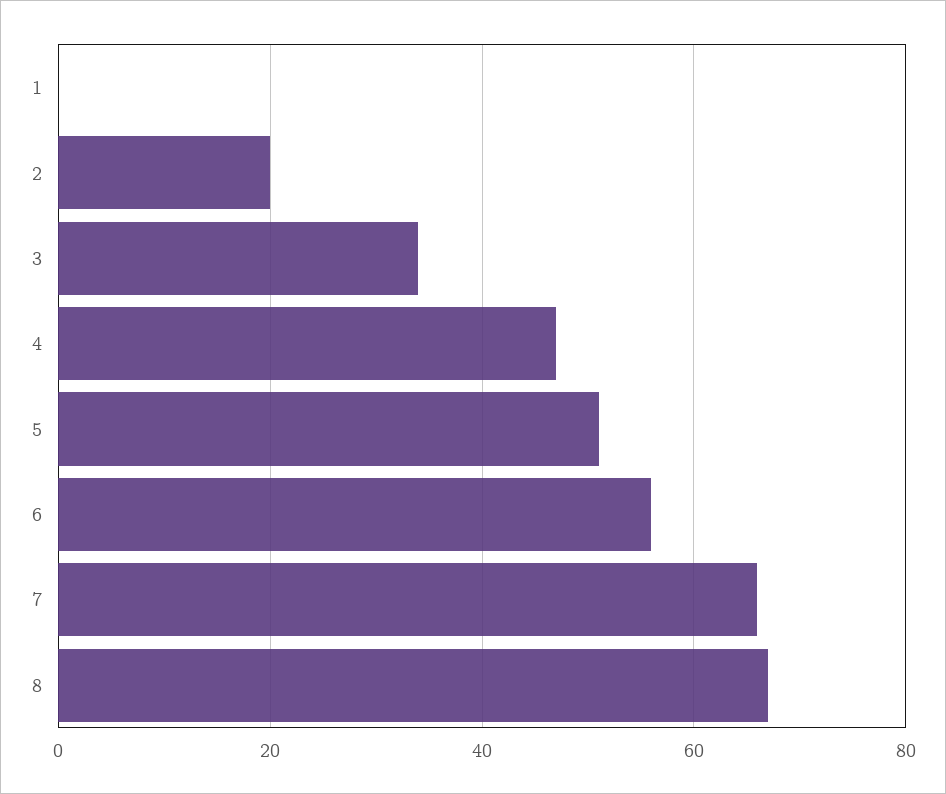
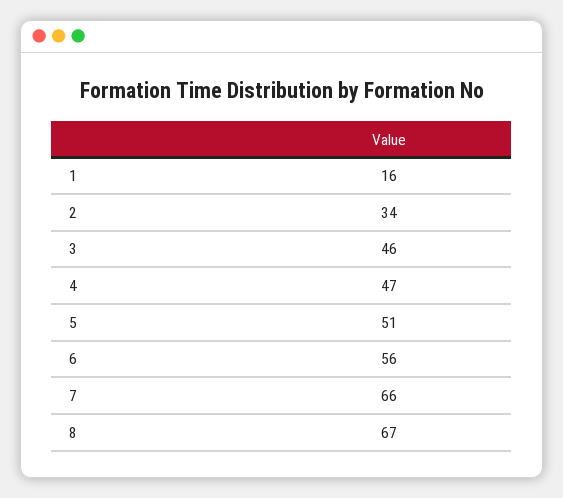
  {
-   "1": 0,
+   "1": 16,
-   "2": 20,
+   "2": 34,
-   "3": 35,
+   "3": 46,
    "4": 47,
    "5": 51,
    "6": 56,
    "7": 66,
    "8": 67
  }

